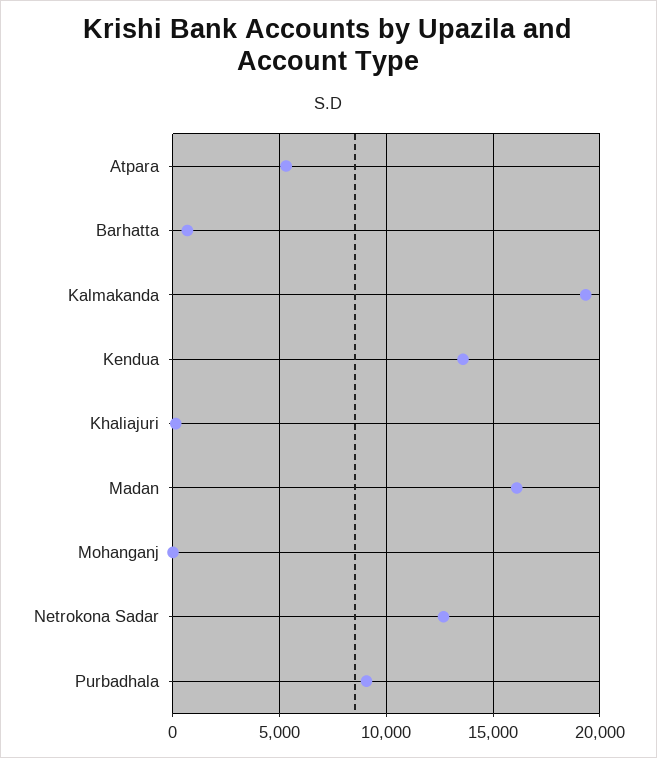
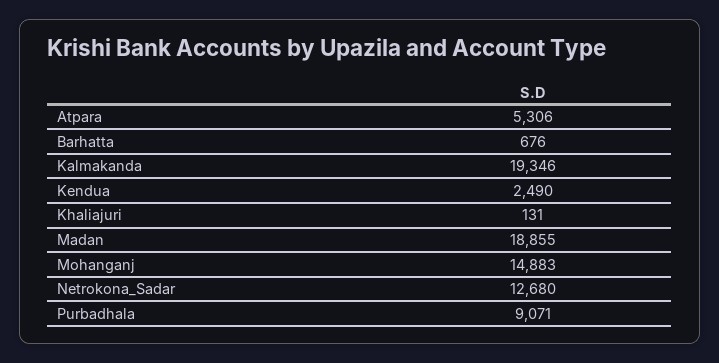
  {
    "Atpara": 5306,
    "Barhatta": 676,
    "Kalmakanda": 19346,
-   "Kendua": 13500,
+   "Kendua": 2490,
    "Khaliajuri": 131,
-   "Madan": 16000,
+   "Madan": 18855,
-   "Mohanganj": 0,
+   "Mohanganj": 14883,
    "Netrokona Sadar": 12680,
    "Purbadhala": 9071
  }

